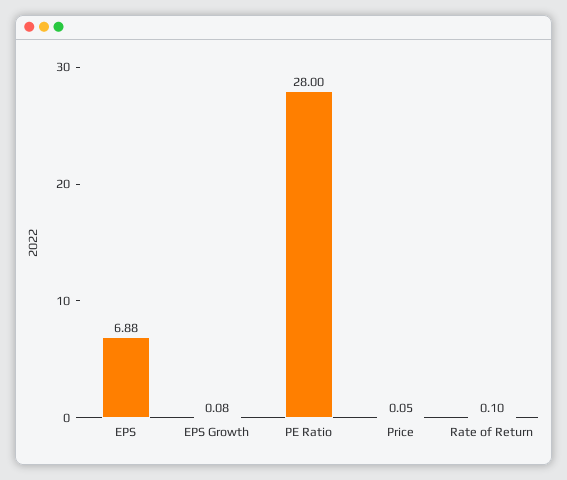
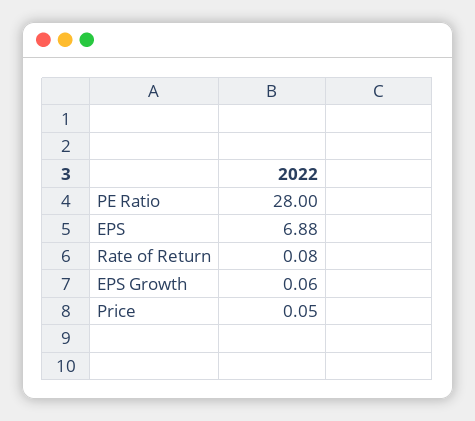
  {
    "EPS": 6.88,
-   "EPS Growth": 0.08,
+   "EPS Growth": 0.06,
    "PE Ratio": 28,
    "Price": 0.05,
-   "Rate of Return": 0.1
+   "Rate of Return": 0.08
  }

